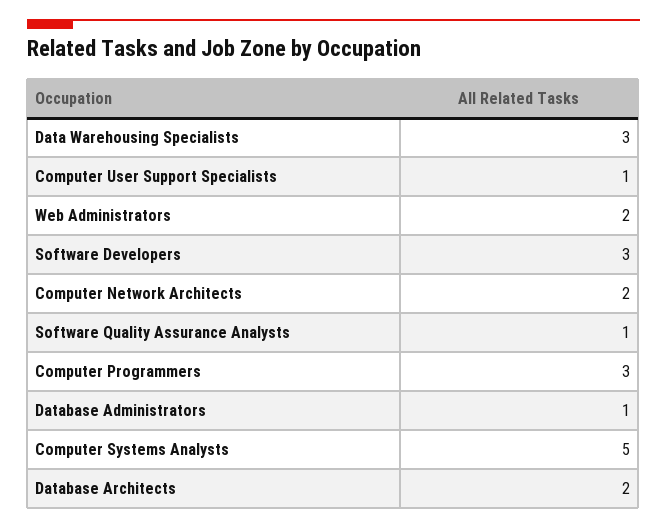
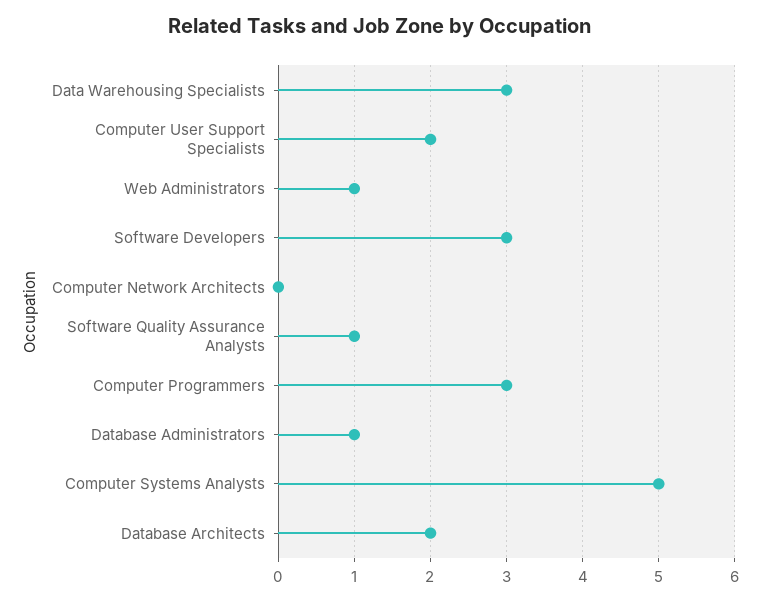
  {
    "Data Warehousing Specialists": 3,
-   "Computer User Support Specialists": 1,
+   "Computer User Support Specialists": 2,
-   "Web Administrators": 2,
+   "Web Administrators": 1,
    "Software Developers": 3,
-   "Computer Network Architects": 2,
+   "Computer Network Architects": 0,
    "Software Quality Assurance Analysts": 1,
    "Computer Programmers": 3,
    "Database Administrators": 1,
    "Computer Systems Analysts": 5,
    "Database Architects": 2
  }

